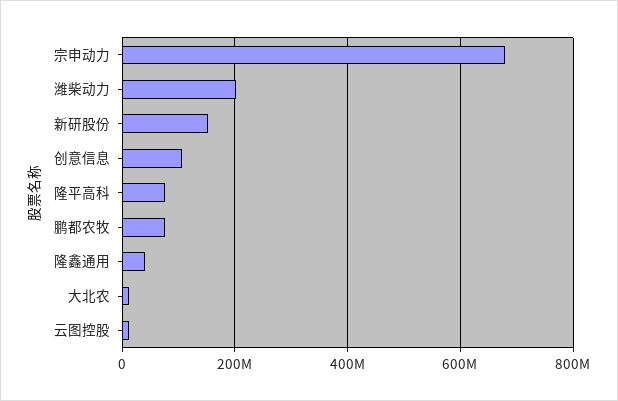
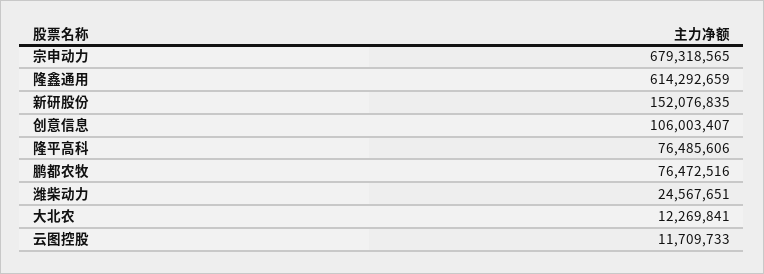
  {
    "宗申动力": 679318565,
-   "潍柴动力": 200000000,
+   "潍柴动力": 24567651,
    "新研股份": 152076835,
    "创意信息": 106003407,
    "隆平高科": 76485606,
    "鹏都农牧": 76472516,
-   "隆鑫通用": 40000000,
+   "隆鑫通用": 614292659,
    "大北农": 12269841,
    "云图控股": 11709733
  }

